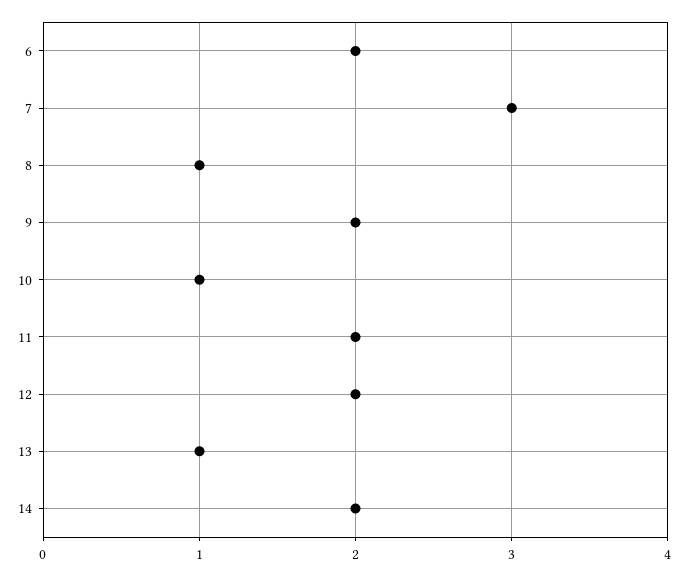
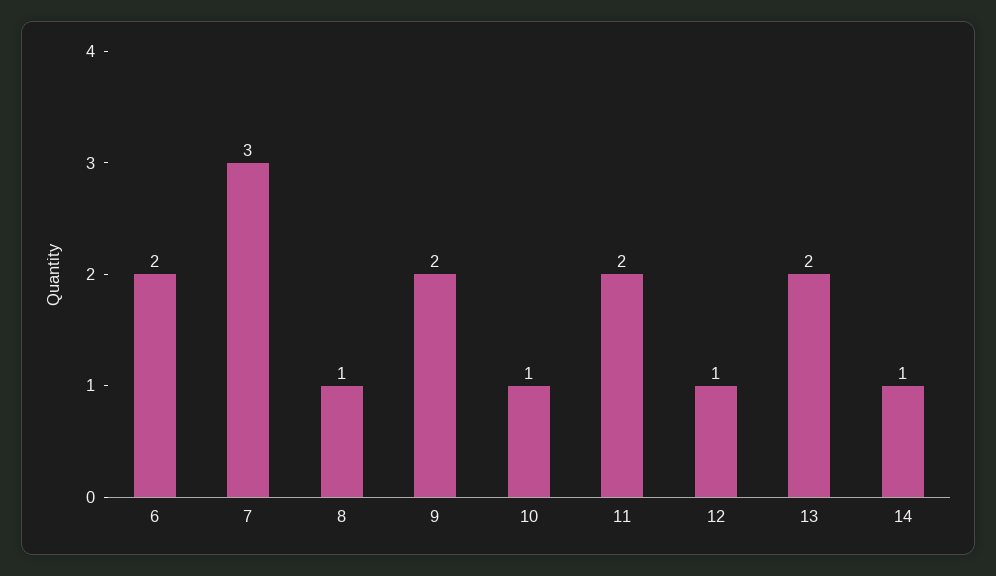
  {
    "6": 2,
    "7": 3,
    "8": 1,
    "9": 2,
    "10": 1,
    "11": 2,
-   "12": 2,
+   "12": 1,
-   "13": 1,
+   "13": 2,
-   "14": 2
+   "14": 1
  }

